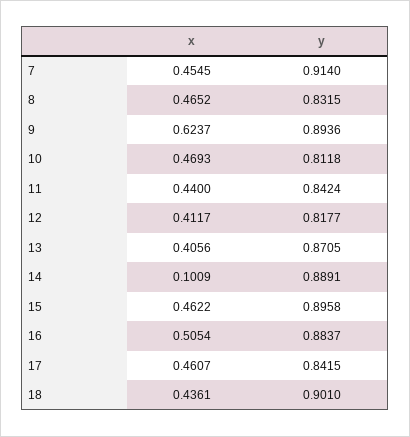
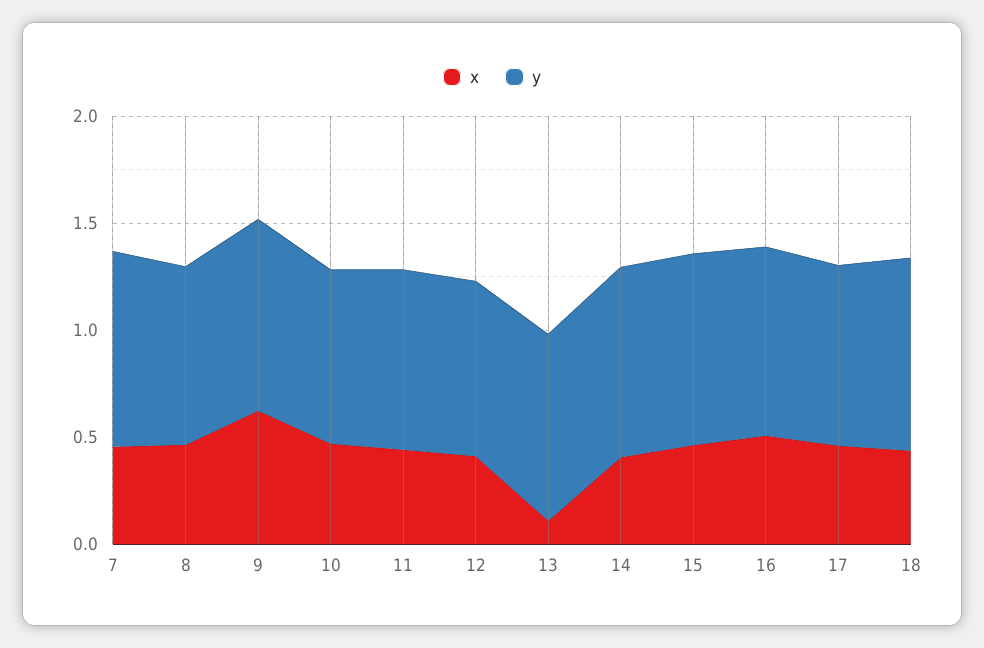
  {
    "x": {
      "7": 0.4545,
      "8": 0.4652,
      "9": 0.6237,
      "10": 0.4693,
      "11": 0.44,
      "12": 0.4117,
-     "13": 0.4056,
+     "13": 0.1,
-     "14": 0.1009,
+     "14": 0.4,
      "15": 0.4622,
      "16": 0.5054,
      "17": 0.4607,
      "18": 0.4361
    },
    "y": {
      "7": 0.914,
      "8": 0.8315,
      "9": 0.8936,
      "10": 0.8118,
      "11": 0.8424,
      "12": 0.8177,
      "13": 0.8705,
      "14": 0.8891,
      "15": 0.8958,
      "16": 0.8837,
      "17": 0.8415,
      "18": 0.901
    }
  }

